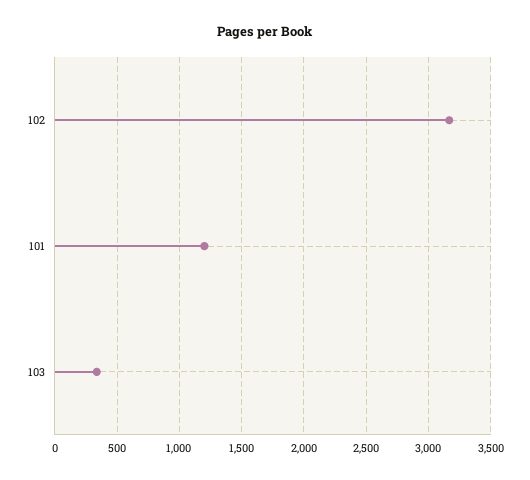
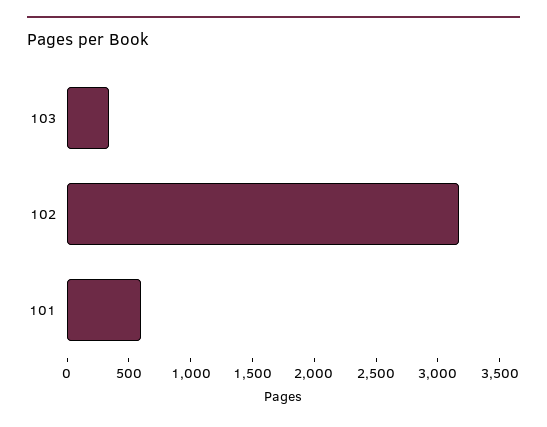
  {
    "102": 3150,
-   "101": 1200,
+   "101": 600,
    "103": 350
  }

